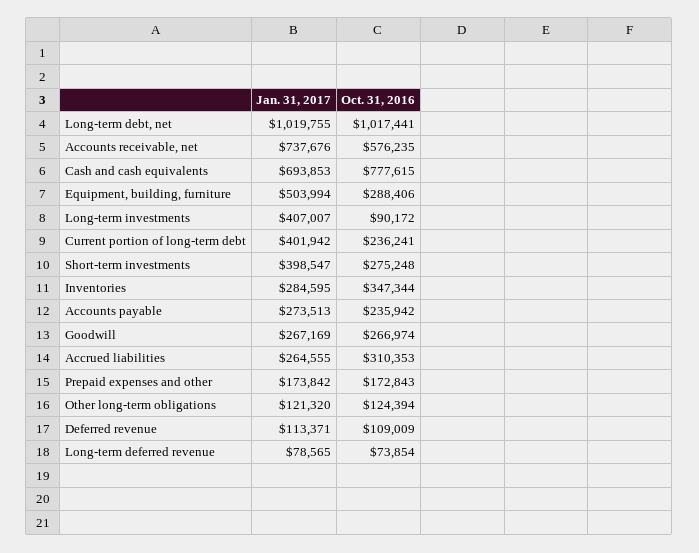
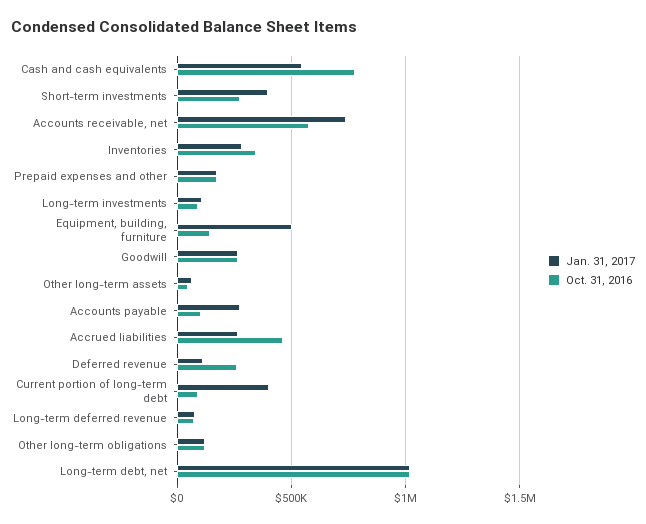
  {
    "Jan. 31, 2017": {
      "Long-term debt, net": 1019755,
      "Accounts receivable, net": 737676,
-     "Cash and cash equivalents": 693853,
+     "Cash and cash equivalents": 550000,
      "Equipment, building, furniture": 503994,
-     "Long-term investments": 407007,
+     "Long-term investments": 100000,
      "Current portion of long-term debt": 401942,
      "Short-term investments": 398547,
      "Inventories": 284595,
      "Accounts payable": 273513,
      "Goodwill": 267169,
      "Accrued liabilities": 264555,
      "Prepaid expenses and other": 173842,
      "Other long-term obligations": 121320,
      "Deferred revenue": 113371,
-     "Long-term deferred revenue": 78565
+     "Long-term deferred revenue": 78565,
+     "Other long-term assets": 50000
    },
    "Oct. 31, 2016": {
      "Long-term debt, net": 1017441,
      "Accounts receivable, net": 576235,
      "Cash and cash equivalents": 777615,
-     "Equipment, building, furniture": 288406,
+     "Equipment, building, furniture": 150000,
      "Long-term investments": 90172,
-     "Current portion of long-term debt": 236241,
+     "Current portion of long-term debt": 100000,
      "Short-term investments": 275248,
      "Inventories": 347344,
-     "Accounts payable": 235942,
+     "Accounts payable": 100000,
      "Goodwill": 266974,
-     "Accrued liabilities": 310353,
+     "Accrued liabilities": 450000,
      "Prepaid expenses and other": 172843,
      "Other long-term obligations": 124394,
-     "Deferred revenue": 109009,
+     "Deferred revenue": 250000,
-     "Long-term deferred revenue": 73854
+     "Long-term deferred revenue": 73854,
+     "Other long-term assets": 50000
    }
  }

